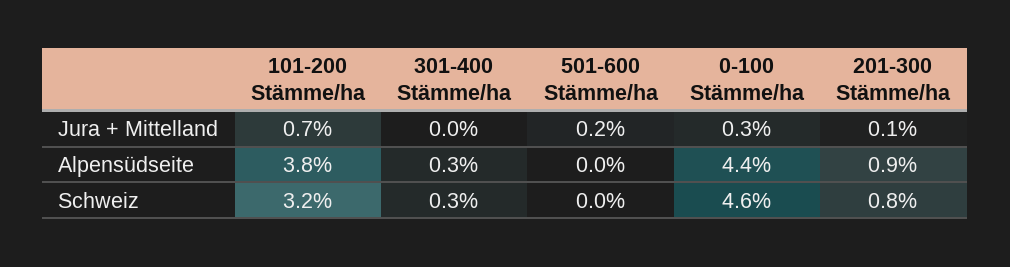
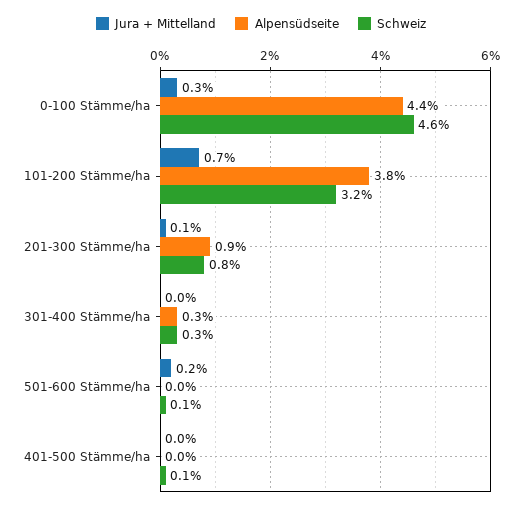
  {
    "Jura + Mittelland": {
      "101-200 Stämme/ha": 0.7,
      "301-400 Stämme/ha": 0,
      "501-600 Stämme/ha": 0.2,
      "0-100 Stämme/ha": 0.3,
-     "201-300 Stämme/ha": 0.1
+     "201-300 Stämme/ha": 0.1,
+     "401-500 Stämme/ha": 0
    },
    "Alpensüdseite": {
      "101-200 Stämme/ha": 3.8,
      "301-400 Stämme/ha": 0.3,
      "501-600 Stämme/ha": 0,
      "0-100 Stämme/ha": 4.4,
-     "201-300 Stämme/ha": 0.9
+     "201-300 Stämme/ha": 0.9,
+     "401-500 Stämme/ha": 0
    },
    "Schweiz": {
      "101-200 Stämme/ha": 3.2,
      "301-400 Stämme/ha": 0.3,
-     "501-600 Stämme/ha": 0,
+     "501-600 Stämme/ha": 0.1,
      "0-100 Stämme/ha": 4.6,
-     "201-300 Stämme/ha": 0.8
+     "201-300 Stämme/ha": 0.8,
+     "401-500 Stämme/ha": 0.1
    }
  }

